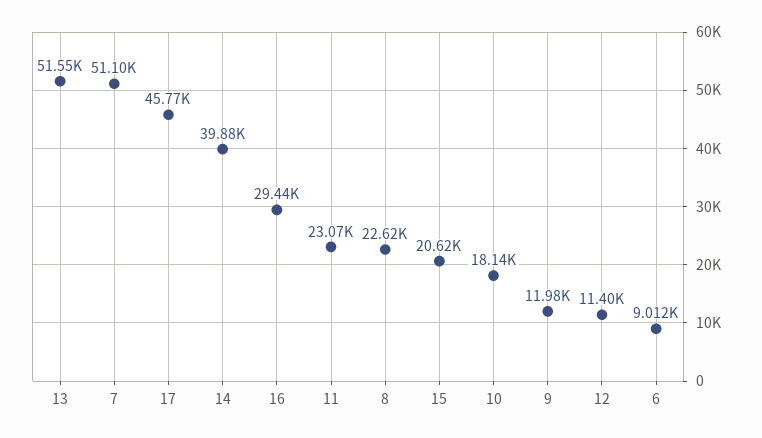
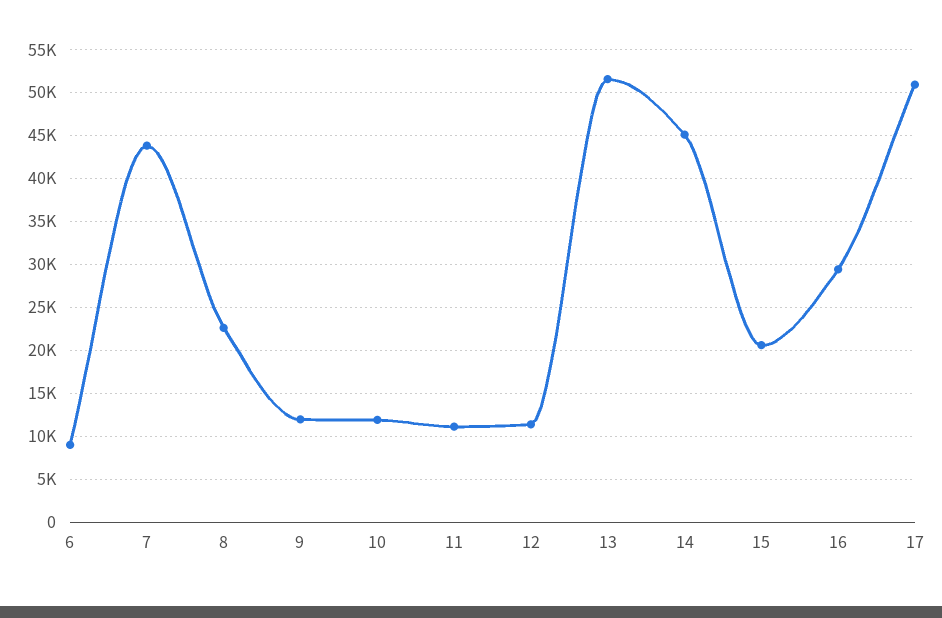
  {
    "13": 51550,
-   "7": 51100,
+   "7": 44000,
-   "17": 45770,
+   "17": 51000,
-   "14": 39880,
+   "14": 45000,
    "16": 29440,
-   "11": 23070,
+   "11": 11000,
    "8": 22620,
    "15": 20620,
-   "10": 18140,
+   "10": 12000,
    "9": 11980,
    "12": 11400,
    "6": 9012
  }

